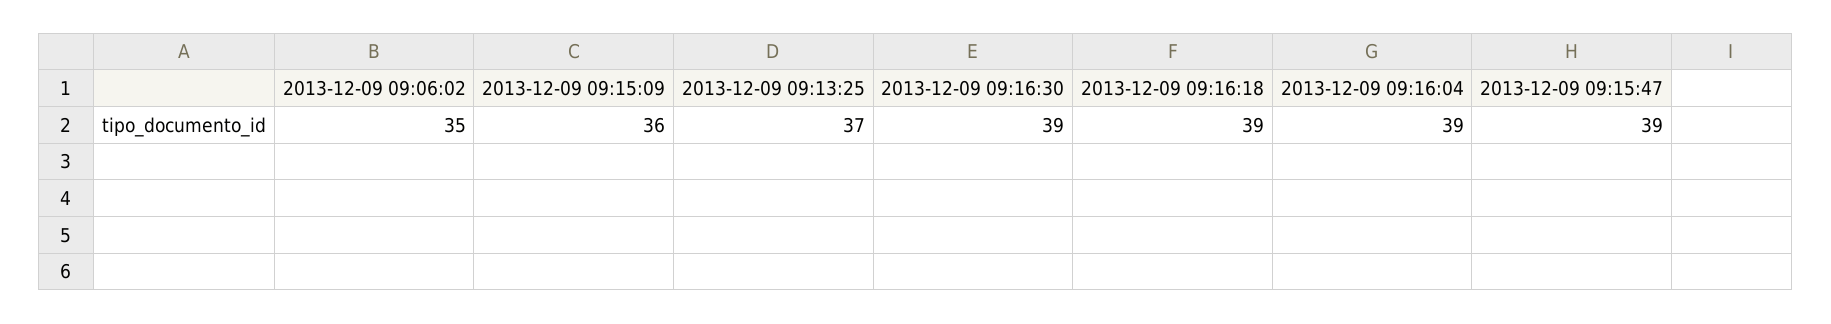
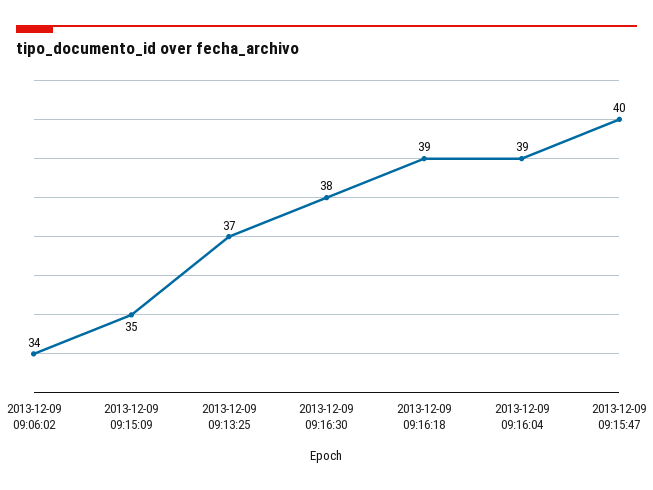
  {
-   "2013-12-09 09:06:02": 35,
+   "2013-12-09 09:06:02": 34,
-   "2013-12-09 09:15:09": 36,
+   "2013-12-09 09:15:09": 35,
    "2013-12-09 09:13:25": 37,
-   "2013-12-09 09:16:30": 39,
+   "2013-12-09 09:16:30": 38,
    "2013-12-09 09:16:18": 39,
    "2013-12-09 09:16:04": 39,
-   "2013-12-09 09:15:47": 39
+   "2013-12-09 09:15:47": 40
  }

